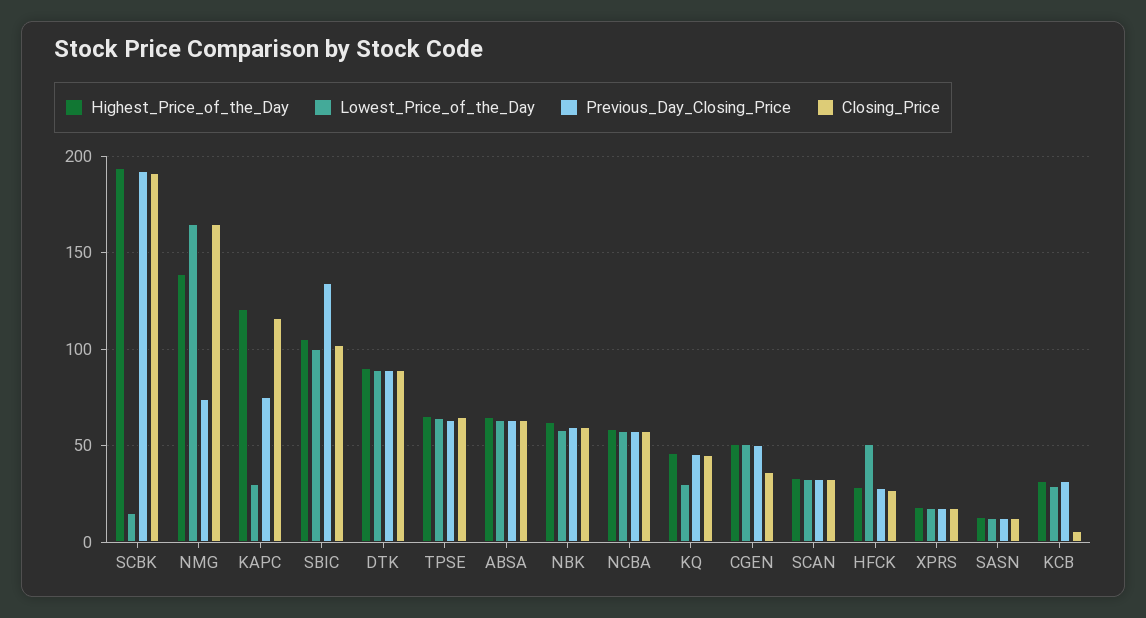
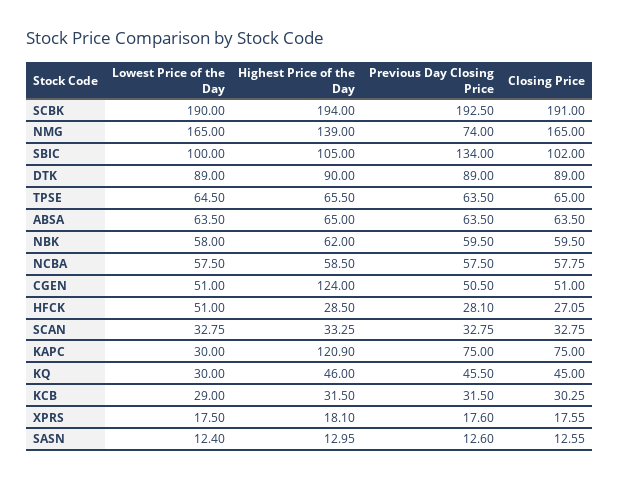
  {
    "Highest_Price_of_the_Day": {
      "SCBK": 194,
      "NMG": 139,
      "KAPC": 120.9,
      "SBIC": 105,
      "DTK": 90,
      "TPSE": 65.5,
      "ABSA": 65,
      "NBK": 62,
      "NCBA": 58.5,
      "KQ": 46,
-     "CGEN": 50,
+     "CGEN": 124,
      "SCAN": 33.25,
      "HFCK": 28.5,
      "XPRS": 18.1,
      "SASN": 12.95,
      "KCB": 31.5
    },
    "Lowest_Price_of_the_Day": {
-     "SCBK": 15,
+     "SCBK": 190,
      "NMG": 165,
      "KAPC": 30,
      "SBIC": 100,
      "DTK": 89,
      "TPSE": 64.5,
      "ABSA": 63.5,
      "NBK": 58,
      "NCBA": 57.5,
      "KQ": 30,
      "CGEN": 51,
      "SCAN": 32.75,
      "HFCK": 51,
      "XPRS": 17.5,
      "SASN": 12.4,
      "KCB": 29
    },
    "Previous_Day_Closing_Price": {
      "SCBK": 192.5,
      "NMG": 74,
      "KAPC": 75,
      "SBIC": 134,
      "DTK": 89,
      "TPSE": 63.5,
      "ABSA": 63.5,
      "NBK": 59.5,
      "NCBA": 57.5,
      "KQ": 45.5,
      "CGEN": 50.5,
      "SCAN": 32.75,
      "HFCK": 28.1,
      "XPRS": 17.6,
      "SASN": 12.6,
      "KCB": 31.5
    },
    "Closing_Price": {
      "SCBK": 191,
      "NMG": 165,
-     "KAPC": 115,
+     "KAPC": 75,
      "SBIC": 102,
      "DTK": 89,
      "TPSE": 65,
      "ABSA": 63.5,
      "NBK": 59.5,
      "NCBA": 57.75,
      "KQ": 45,
-     "CGEN": 35,
+     "CGEN": 51,
      "SCAN": 32.75,
      "HFCK": 27.05,
      "XPRS": 17.55,
      "SASN": 12.55,
-     "KCB": 5
+     "KCB": 30.25
    }
  }

